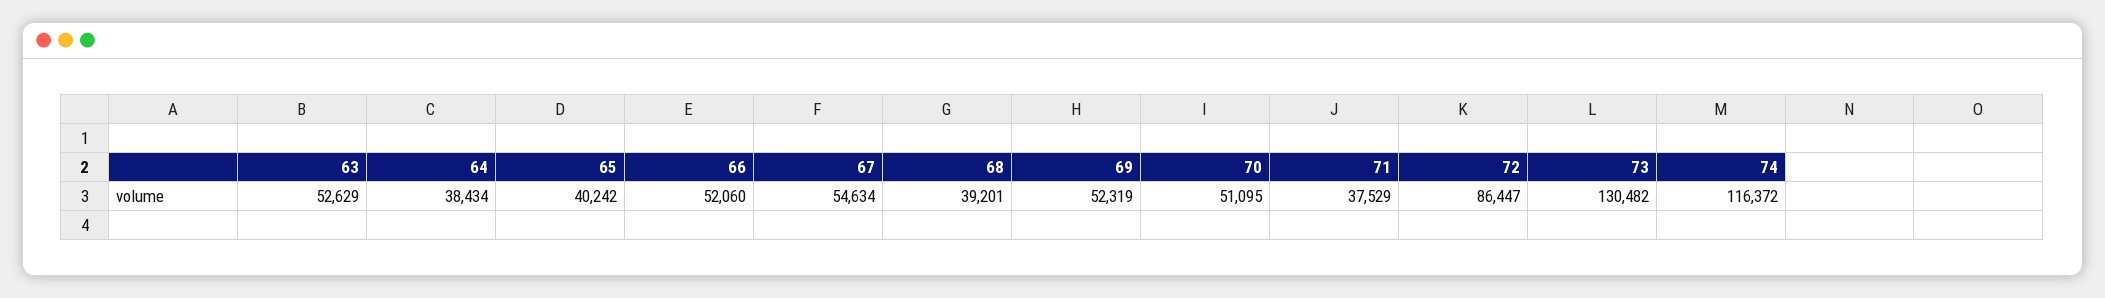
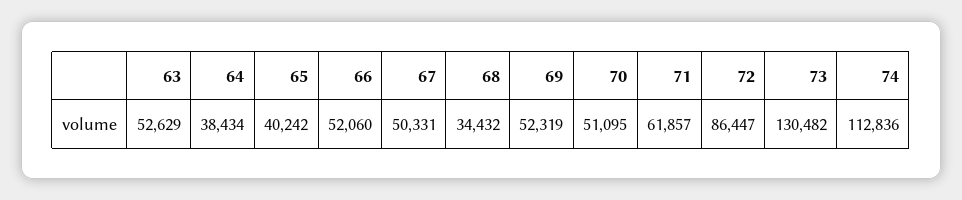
  {
    "63": 52629,
    "64": 38434,
    "65": 40242,
    "66": 52060,
-   "67": 54634,
+   "67": 50331,
-   "68": 39201,
+   "68": 34432,
    "69": 52319,
    "70": 51095,
-   "71": 37529,
+   "71": 61857,
    "72": 86447,
    "73": 130482,
-   "74": 116372
+   "74": 112836
  }

